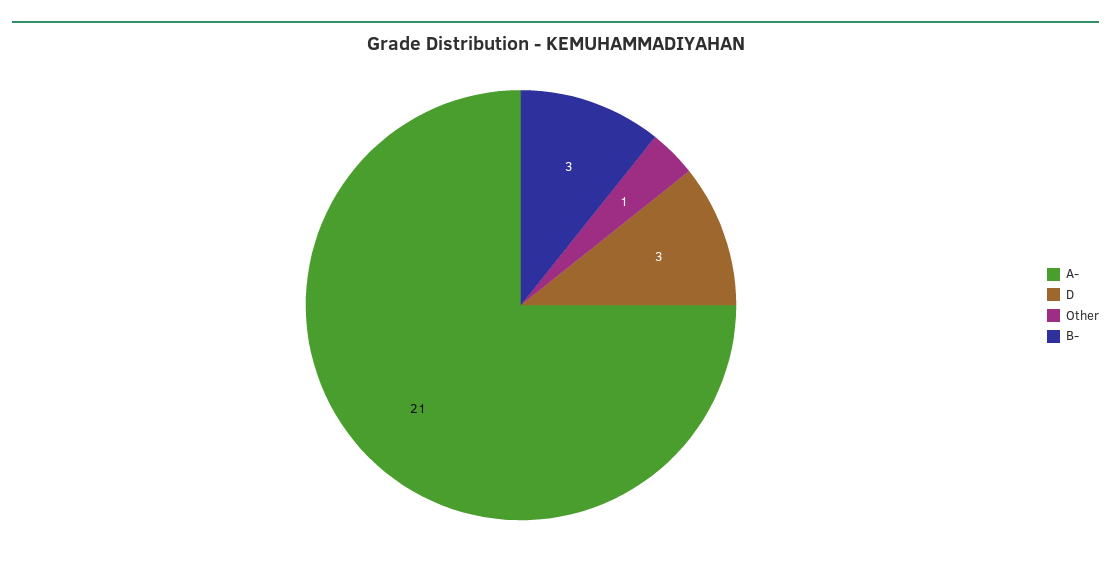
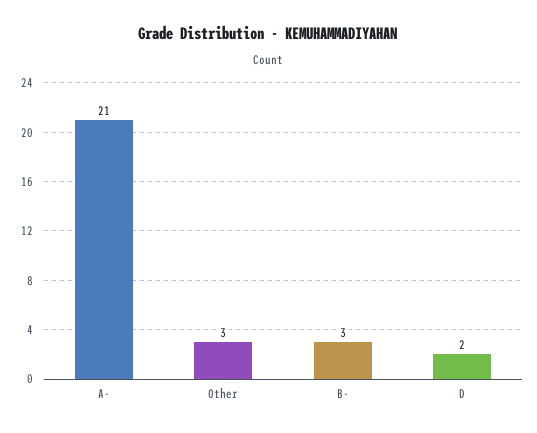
  {
    "A-": 21,
-   "D": 3,
+   "D": 2,
-   "Other": 1,
+   "Other": 3,
    "B-": 3
  }

